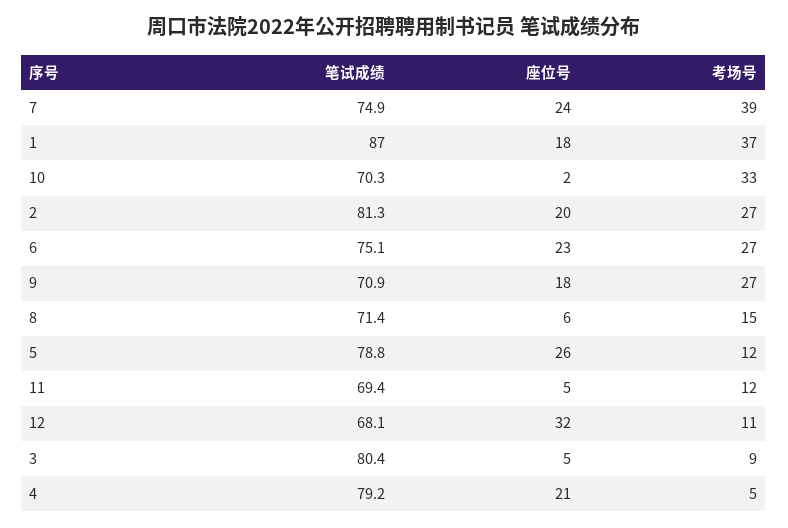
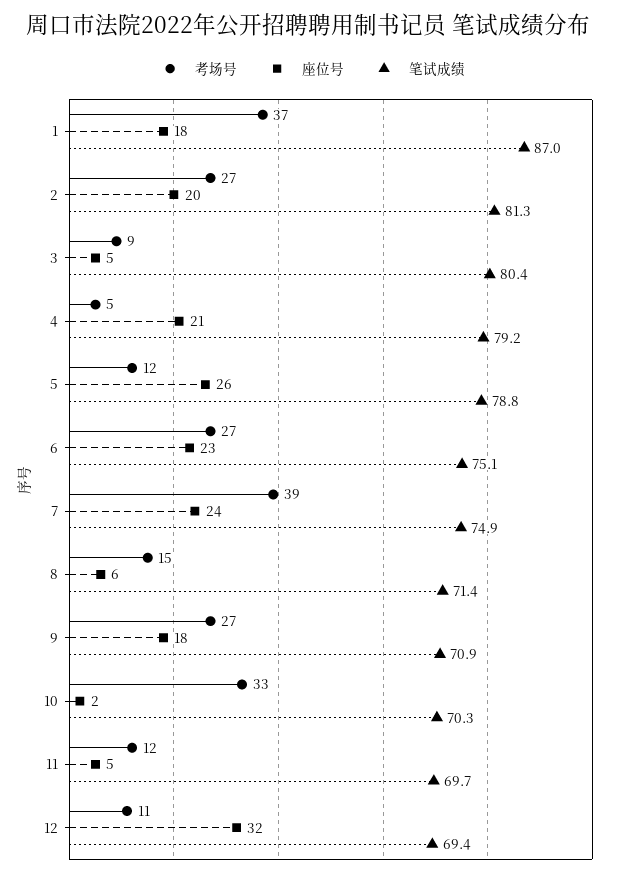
  {
    "笔试成绩": {
      "7": 74.9,
      "1": 87,
      "10": 70.3,
      "2": 81.3,
      "6": 75.1,
      "9": 70.9,
      "8": 71.4,
      "5": 78.8,
-     "11": 69.4,
+     "11": 69.7,
-     "12": 68.1,
+     "12": 69.4,
      "3": 80.4,
      "4": 79.2
    },
    "座位号": {
      "7": 24,
      "1": 18,
      "10": 2,
      "2": 20,
      "6": 23,
      "9": 18,
      "8": 6,
      "5": 26,
      "11": 5,
      "12": 32,
      "3": 5,
      "4": 21
    },
    "考场号": {
      "7": 39,
      "1": 37,
      "10": 33,
      "2": 27,
      "6": 27,
      "9": 27,
      "8": 15,
      "5": 12,
      "11": 12,
      "12": 11,
      "3": 9,
      "4": 5
    }
  }

